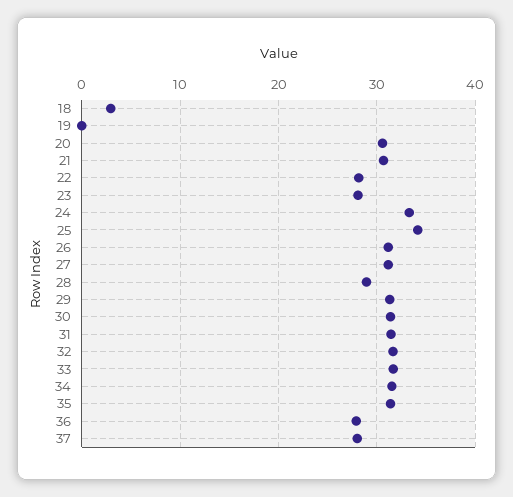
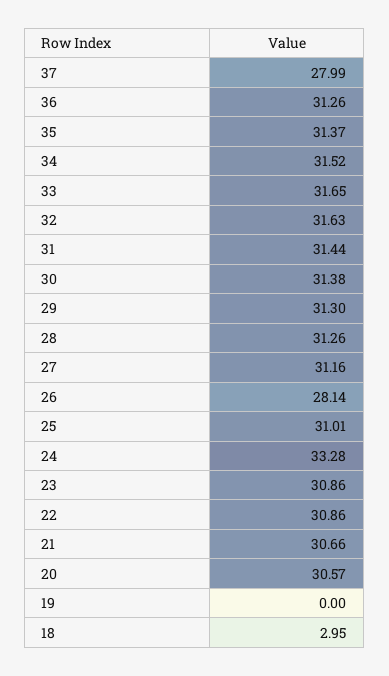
  {
    "18": 2.95,
    "19": 0,
    "20": 30.57,
    "21": 30.66,
-   "22": 28,
+   "22": 30.86,
-   "23": 28,
+   "23": 30.86,
    "24": 33.28,
-   "25": 34,
+   "25": 31.01,
-   "26": 31,
+   "26": 28.14,
    "27": 31.16,
-   "28": 29,
+   "28": 31.26,
    "29": 31.3,
    "30": 31.38,
    "31": 31.44,
    "32": 31.63,
    "33": 31.65,
    "34": 31.52,
    "35": 31.37,
-   "36": 28,
+   "36": 31.26,
    "37": 27.99
  }

